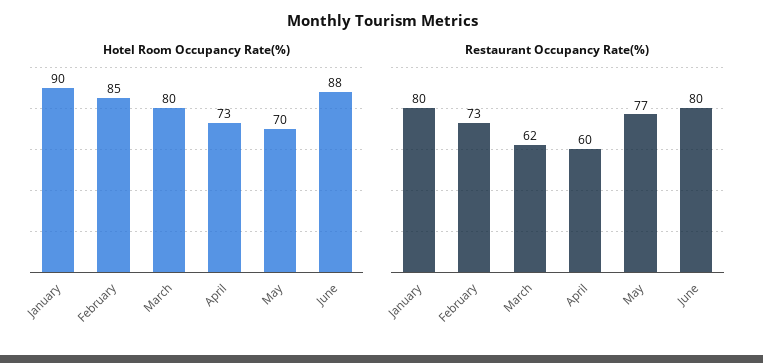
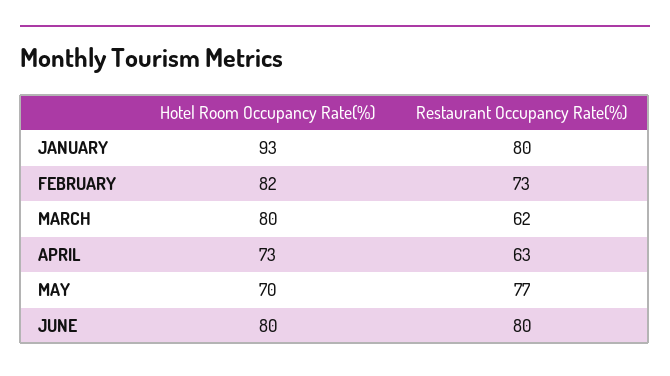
  {
    "Hotel Room Occupancy Rate(%)": {
-     "January": 90,
+     "January": 93,
-     "February": 85,
+     "February": 82,
      "March": 80,
      "April": 73,
      "May": 70,
-     "June": 88
+     "June": 80
    },
    "Restaurant Occupancy Rate(%)": {
      "January": 80,
      "February": 73,
      "March": 62,
-     "April": 60,
+     "April": 63,
      "May": 77,
      "June": 80
    }
  }

